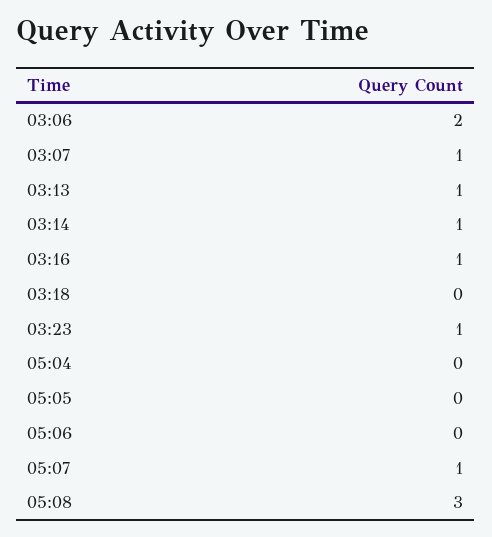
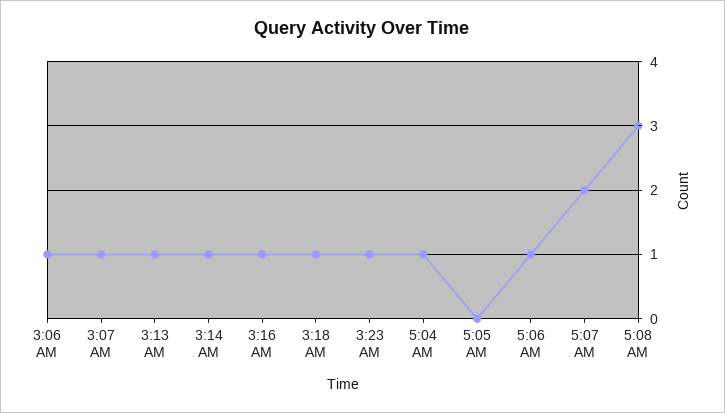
  {
-   "03:06": 2,
+   "03:06": 1,
    "03:07": 1,
    "03:13": 1,
    "03:14": 1,
    "03:16": 1,
-   "03:18": 0,
+   "03:18": 1,
    "03:23": 1,
-   "05:04": 0,
+   "05:04": 1,
    "05:05": 0,
-   "05:06": 0,
+   "05:06": 1,
-   "05:07": 1,
+   "05:07": 2,
    "05:08": 3
  }

